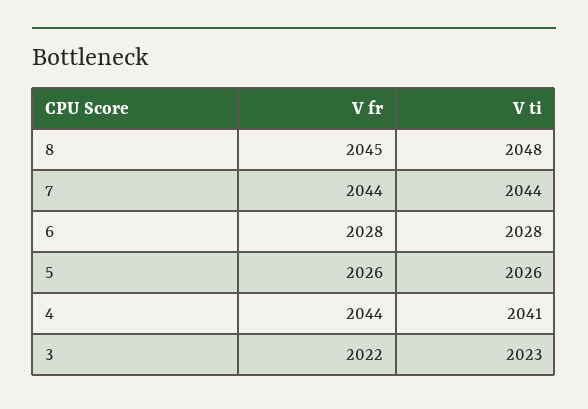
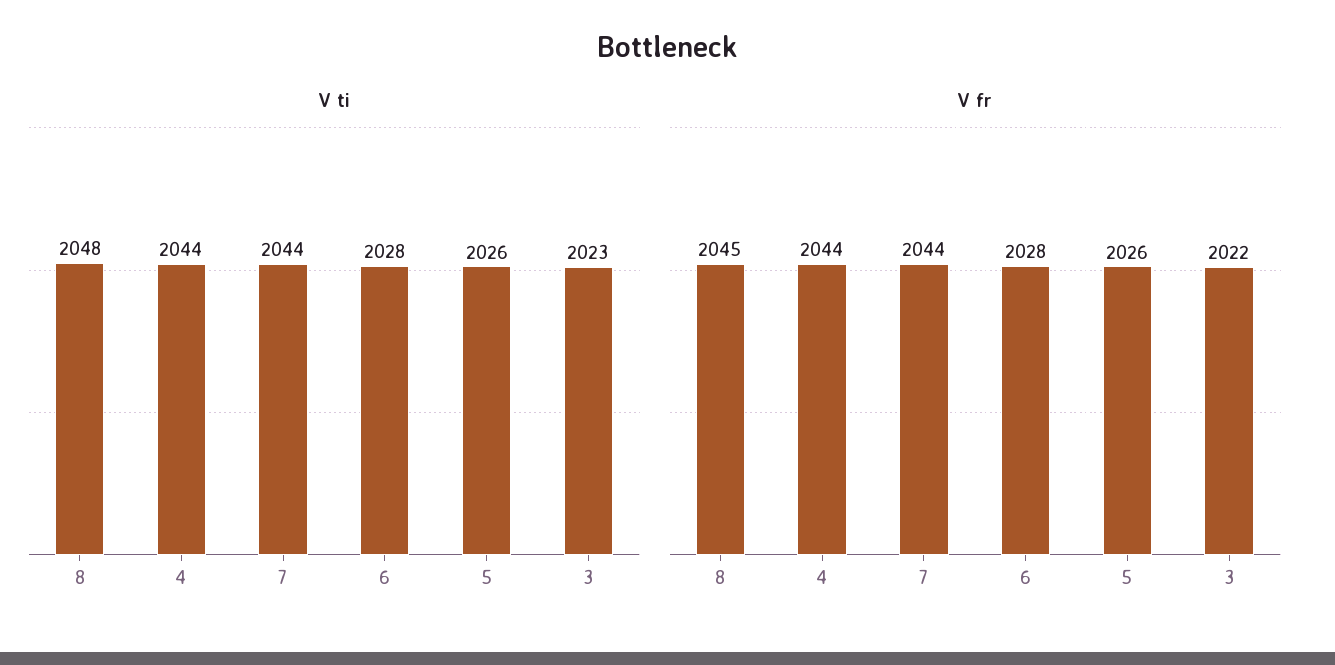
  {
    "V fr": {
      "8": 2045,
      "7": 2044,
      "6": 2028,
      "5": 2026,
      "4": 2044,
      "3": 2022
    },
    "V ti": {
      "8": 2048,
      "7": 2044,
      "6": 2028,
      "5": 2026,
-     "4": 2041,
+     "4": 2044,
      "3": 2023
    }
  }

